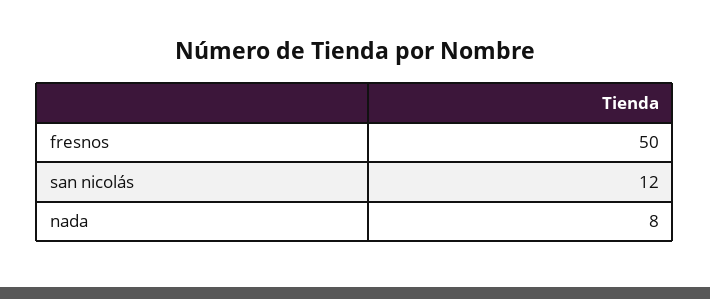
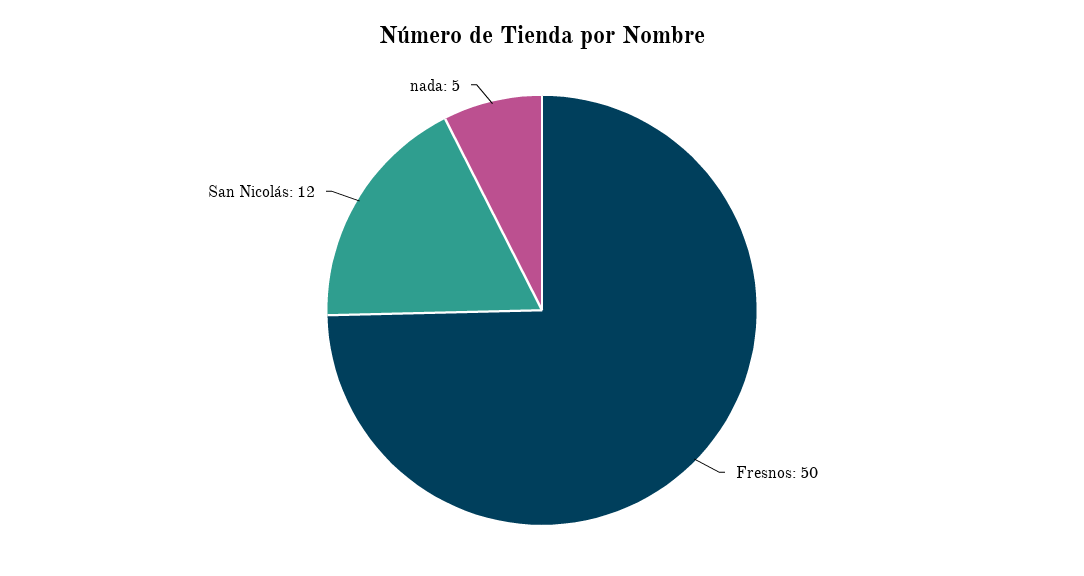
  {
    "fresnos": 50,
    "san nicolás": 12,
-   "nada": 8
+   "nada": 5
  }

